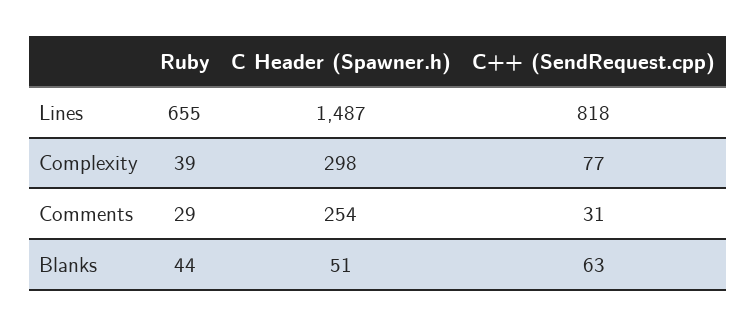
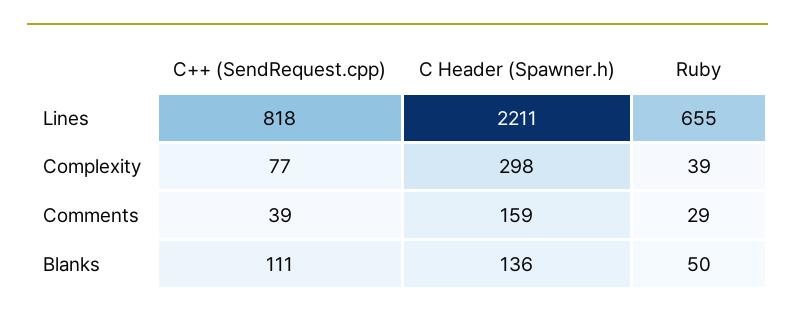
  {
    "Ruby": {
      "Lines": 655,
      "Complexity": 39,
      "Comments": 29,
-     "Blanks": 44
+     "Blanks": 50
    },
    "C Header (Spawner.h)": {
-     "Lines": 1487,
+     "Lines": 2211,
      "Complexity": 298,
-     "Comments": 254,
+     "Comments": 159,
-     "Blanks": 51
+     "Blanks": 136
    },
    "C++ (SendRequest.cpp)": {
      "Lines": 818,
      "Complexity": 77,
-     "Comments": 31,
+     "Comments": 39,
-     "Blanks": 63
+     "Blanks": 111
    }
  }

